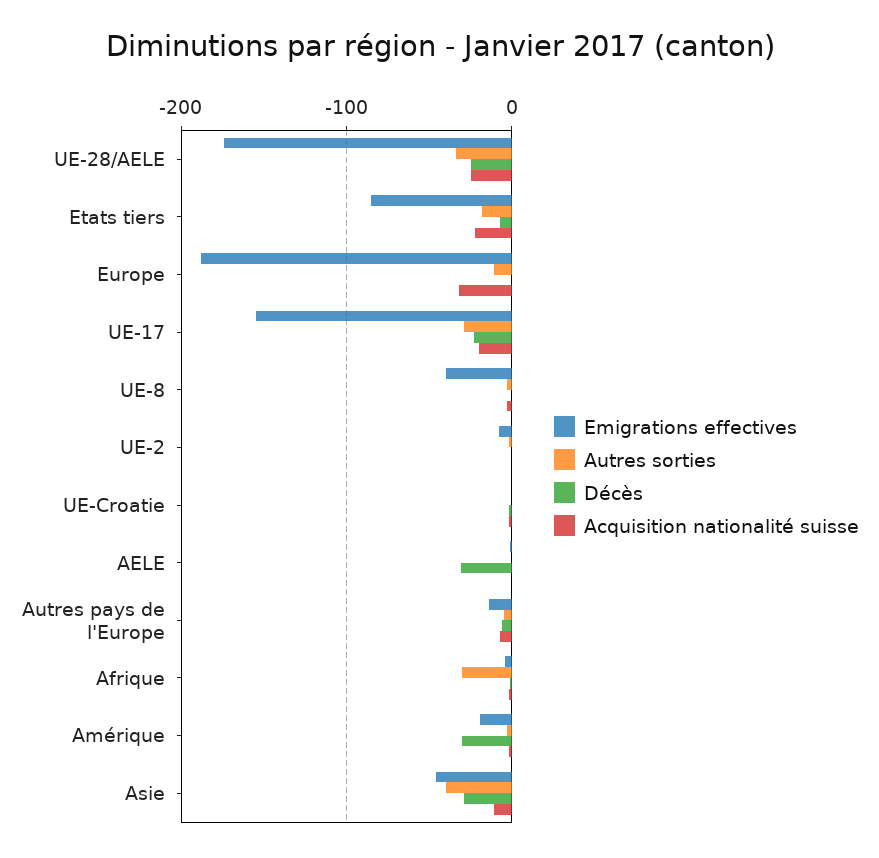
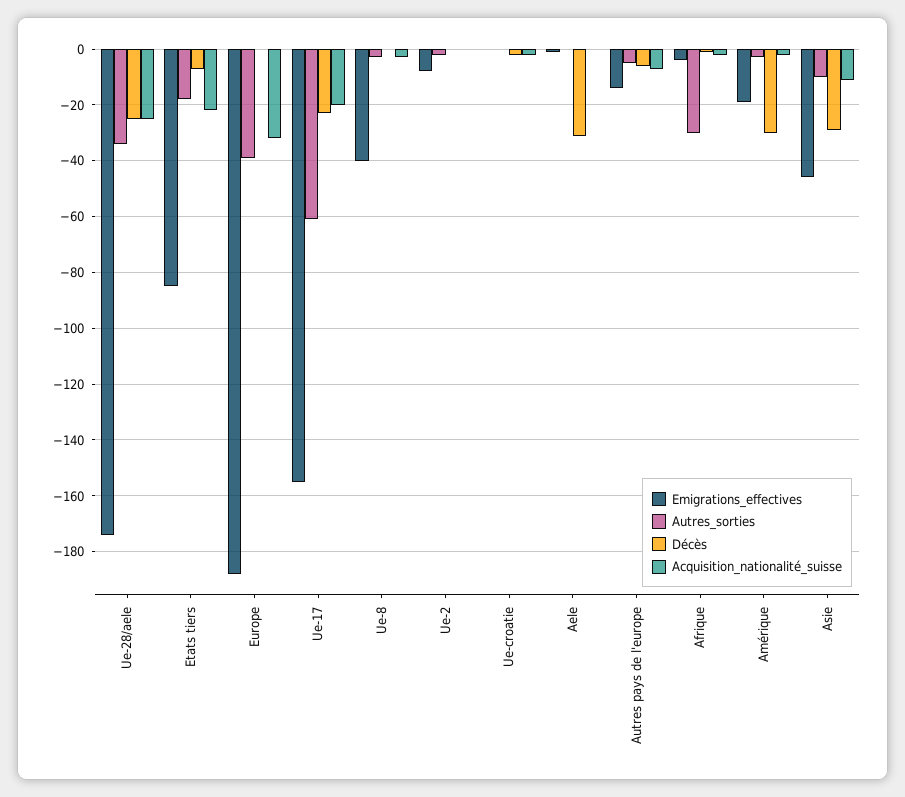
  {
    "Emigrations effectives": {
      "UE-28/AELE": -175,
      "Etats tiers": -85,
      "Europe": -190,
      "UE-17": -155,
      "UE-8": -40,
      "UE-2": -10,
      "UE-Croatie": 0,
      "AELE": 0,
      "Autres pays de l'Europe": -15,
      "Afrique": -5,
      "Amérique": -20,
      "Asie": -45
    },
    "Autres sorties": {
      "UE-28/AELE": -35,
      "Etats tiers": -20,
-     "Europe": -10,
+     "Europe": -40,
-     "UE-17": -30,
+     "UE-17": -60,
      "UE-8": -5,
      "UE-2": 0,
      "UE-Croatie": 0,
      "AELE": 0,
      "Autres pays de l'Europe": -5,
      "Afrique": -30,
      "Amérique": -5,
-     "Asie": -40
+     "Asie": -10
    },
    "Décès": {
      "UE-28/AELE": -25,
      "Etats tiers": -5,
      "Europe": 0,
      "UE-17": -25,
      "UE-8": 0,
      "UE-2": 0,
      "UE-Croatie": 0,
      "AELE": -30,
      "Autres pays de l'Europe": -5,
      "Afrique": 0,
      "Amérique": -30,
      "Asie": -30
    },
    "Acquisition nationalité suisse": {
      "UE-28/AELE": -25,
      "Etats tiers": -20,
      "Europe": -30,
      "UE-17": -20,
      "UE-8": -5,
      "UE-2": 0,
      "UE-Croatie": 0,
      "AELE": 0,
      "Autres pays de l'Europe": -5,
      "Afrique": 0,
      "Amérique": 0,
      "Asie": -10
    }
  }

